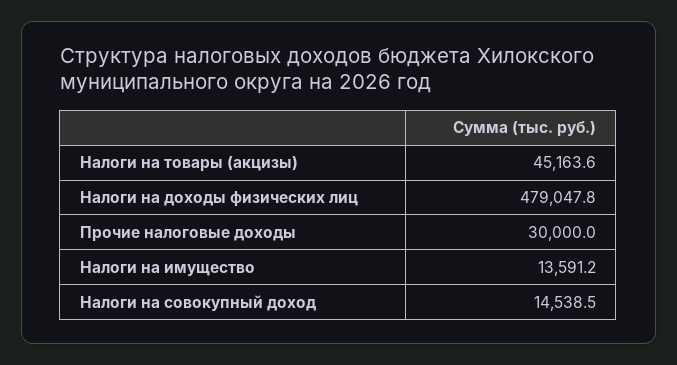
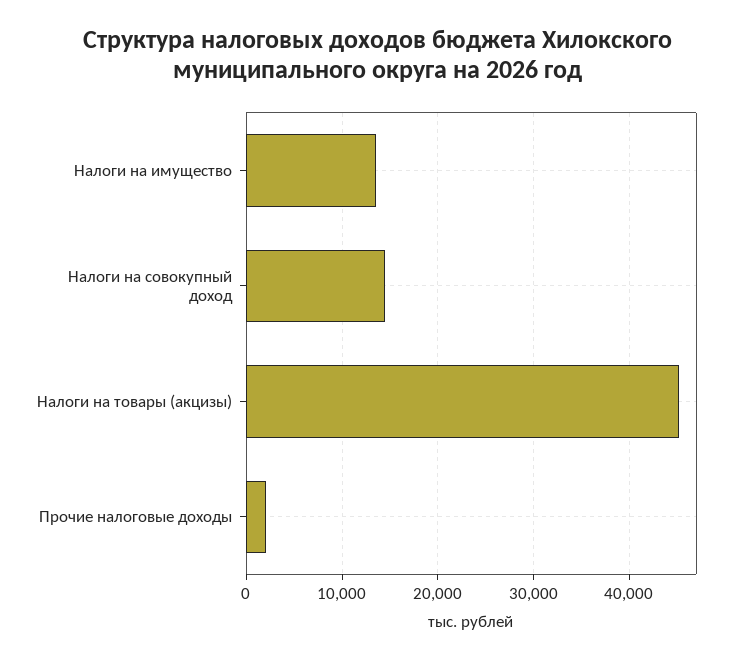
  {
    "Налоги на товары (акцизы)": 45163.6,
-   "Налоги на доходы физических лиц": 479047.8,
-   "Прочие налоговые доходы": 30000,
+   "Прочие налоговые доходы": 2000,
    "Налоги на имущество": 13591.2,
    "Налоги на совокупный доход": 14538.5
  }

